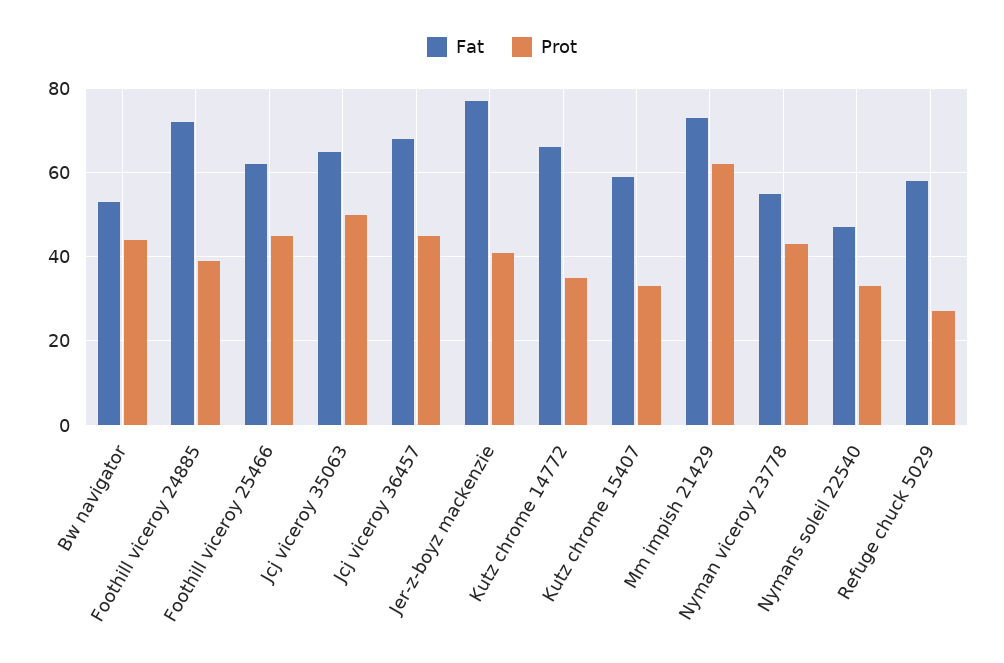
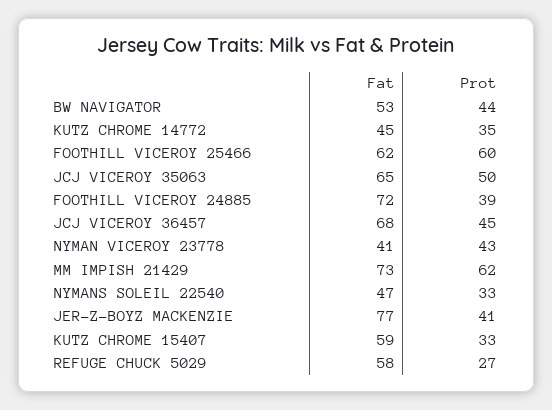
  {
    "Fat": {
      "Bw navigator": 53,
      "Foothill viceroy 24885": 72,
      "Foothill viceroy 25466": 62,
      "Jcj viceroy 35063": 65,
      "Jcj viceroy 36457": 68,
      "Jer-z-boyz mackenzie": 77,
-     "Kutz chrome 14772": 65,
+     "Kutz chrome 14772": 45,
      "Kutz chrome 15407": 59,
      "Mm impish 21429": 73,
-     "Nyman viceroy 23778": 55,
+     "Nyman viceroy 23778": 41,
      "Nymans soleil 22540": 47,
      "Refuge chuck 5029": 58
    },
    "Prot": {
      "Bw navigator": 44,
      "Foothill viceroy 24885": 39,
-     "Foothill viceroy 25466": 45,
+     "Foothill viceroy 25466": 60,
      "Jcj viceroy 35063": 50,
      "Jcj viceroy 36457": 45,
      "Jer-z-boyz mackenzie": 41,
      "Kutz chrome 14772": 35,
      "Kutz chrome 15407": 33,
      "Mm impish 21429": 62,
      "Nyman viceroy 23778": 43,
      "Nymans soleil 22540": 33,
      "Refuge chuck 5029": 27
    }
  }

